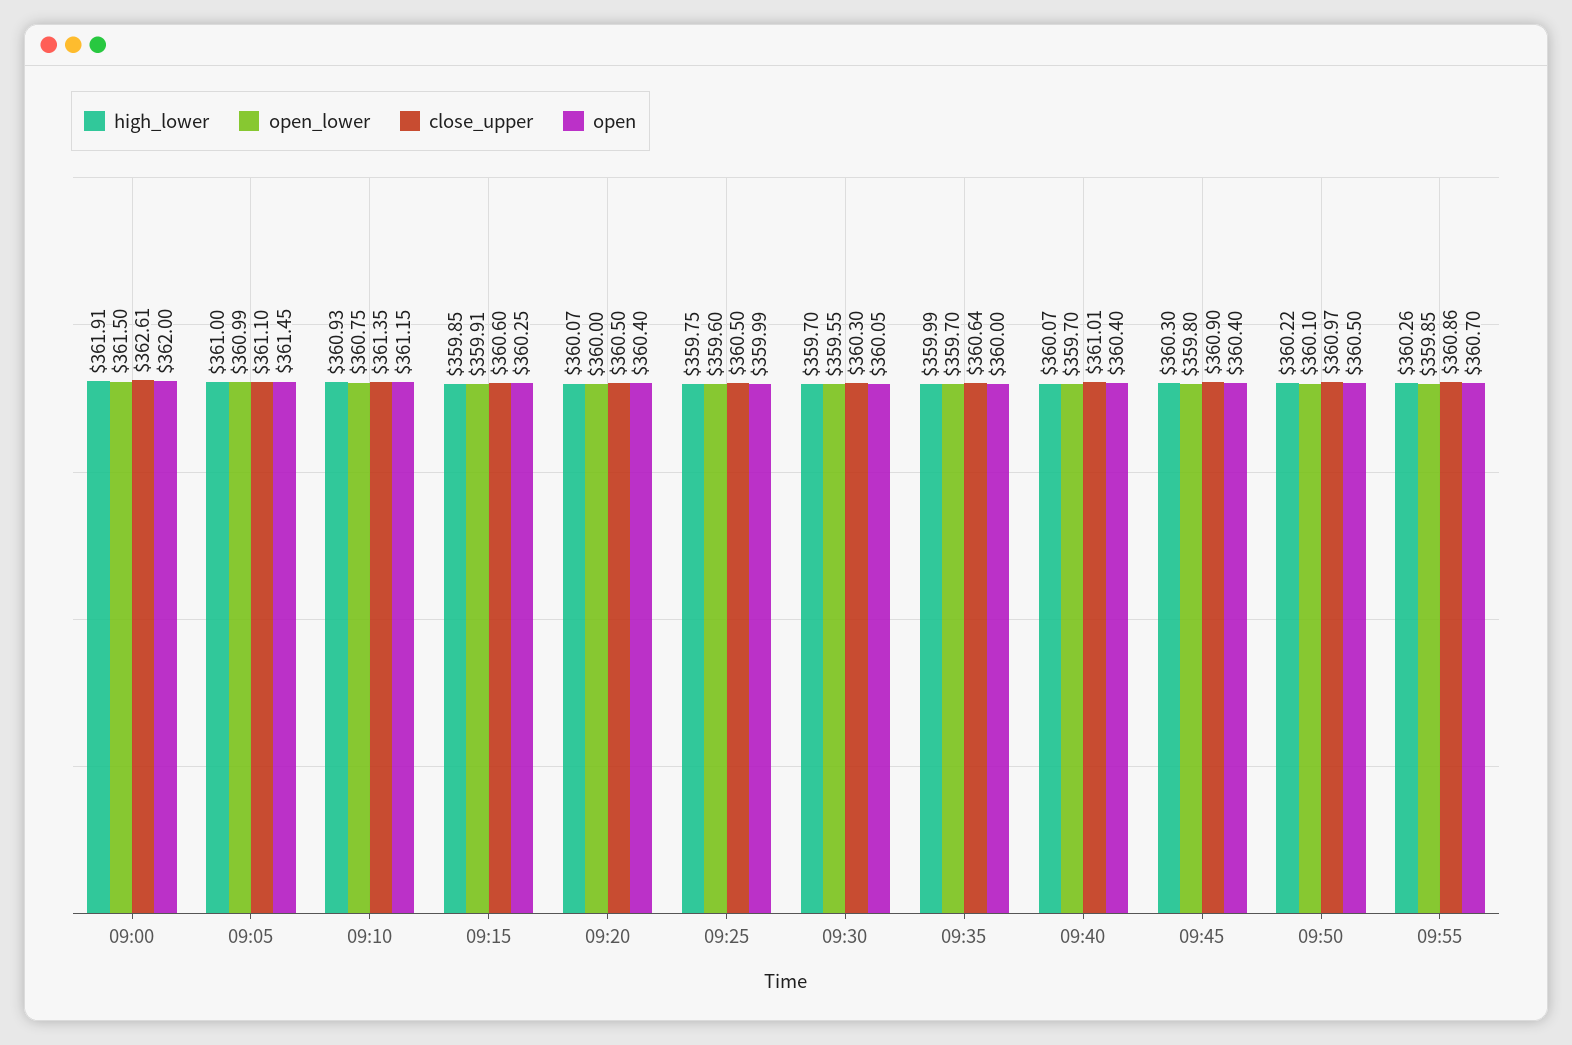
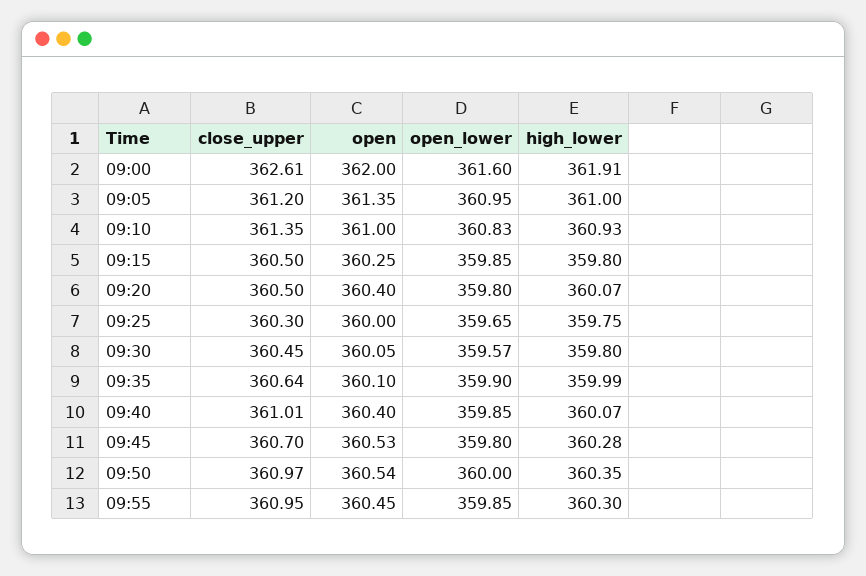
  {
    "high_lower": {
      "09:00": 361.91,
      "09:05": 361,
      "09:10": 360.93,
-     "09:15": 359.85,
+     "09:15": 359.8,
      "09:20": 360.07,
      "09:25": 359.75,
-     "09:30": 359.7,
+     "09:30": 359.8,
      "09:35": 359.99,
      "09:40": 360.07,
-     "09:45": 360.3,
+     "09:45": 360.28,
-     "09:50": 360.22,
+     "09:50": 360.35,
-     "09:55": 360.26
+     "09:55": 360.3
    },
    "open_lower": {
-     "09:00": 361.5,
+     "09:00": 361.6,
-     "09:05": 360.99,
+     "09:05": 360.95,
-     "09:10": 360.75,
+     "09:10": 360.83,
-     "09:15": 359.91,
+     "09:15": 359.85,
-     "09:20": 360,
+     "09:20": 359.8,
-     "09:25": 359.6,
+     "09:25": 359.65,
-     "09:30": 359.55,
+     "09:30": 359.57,
-     "09:35": 359.7,
+     "09:35": 359.9,
-     "09:40": 359.7,
+     "09:40": 359.85,
      "09:45": 359.8,
-     "09:50": 360.1,
+     "09:50": 360,
      "09:55": 359.85
    },
    "close_upper": {
      "09:00": 362.61,
-     "09:05": 361.1,
+     "09:05": 361.2,
      "09:10": 361.35,
-     "09:15": 360.6,
+     "09:15": 360.5,
      "09:20": 360.5,
-     "09:25": 360.5,
+     "09:25": 360.3,
-     "09:30": 360.3,
+     "09:30": 360.45,
      "09:35": 360.64,
      "09:40": 361.01,
-     "09:45": 360.9,
+     "09:45": 360.7,
      "09:50": 360.97,
-     "09:55": 360.86
+     "09:55": 360.95
    },
    "open": {
      "09:00": 362,
-     "09:05": 361.45,
+     "09:05": 361.35,
-     "09:10": 361.15,
+     "09:10": 361,
      "09:15": 360.25,
      "09:20": 360.4,
-     "09:25": 359.99,
+     "09:25": 360,
      "09:30": 360.05,
-     "09:35": 360,
+     "09:35": 360.1,
      "09:40": 360.4,
-     "09:45": 360.4,
+     "09:45": 360.53,
-     "09:50": 360.5,
+     "09:50": 360.54,
-     "09:55": 360.7
+     "09:55": 360.45
    }
  }

